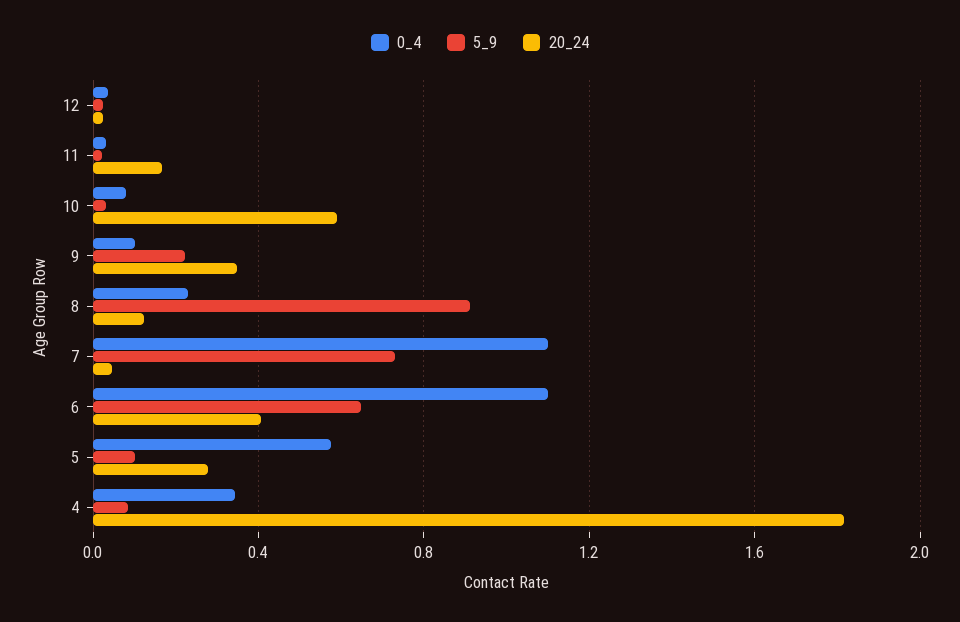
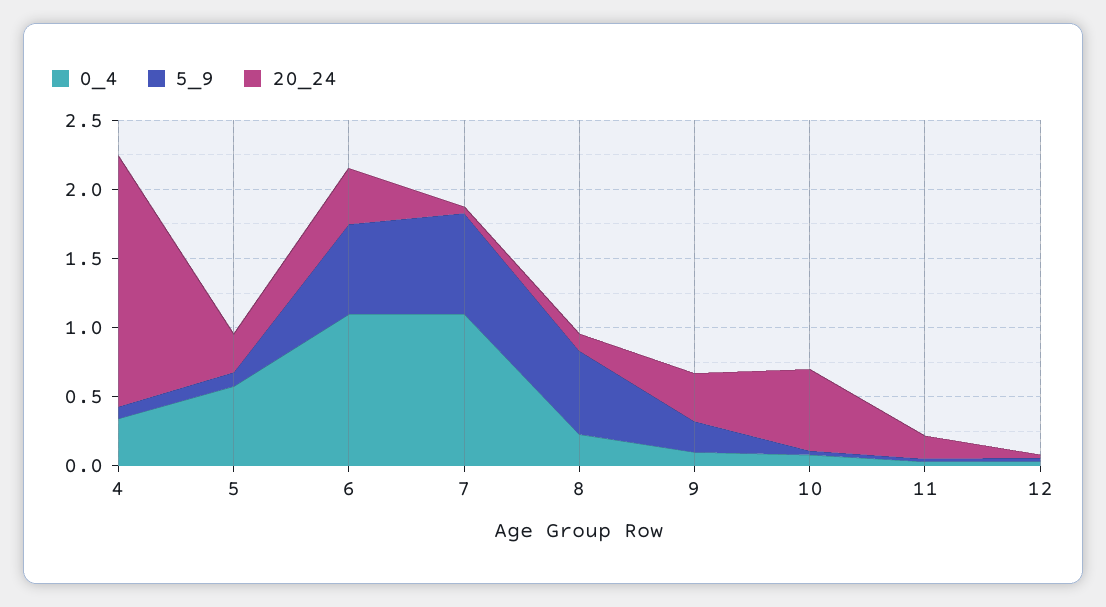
  {
    "0_4": {
      "12": 0.05,
      "11": 0.05,
      "10": 0.1,
      "9": 0.1,
      "8": 0.25,
      "7": 1.1,
      "6": 1.1,
      "5": 0.6,
      "4": 0.35
    },
    "5_9": {
      "12": 0,
      "11": 0,
      "10": 0.05,
      "9": 0.2,
-     "8": 0.9,
+     "8": 0.6,
      "7": 0.75,
      "6": 0.65,
      "5": 0.1,
      "4": 0.1
    },
    "20_24": {
      "12": 0,
      "11": 0.15,
      "10": 0.6,
      "9": 0.35,
      "8": 0.1,
      "7": 0.05,
      "6": 0.4,
      "5": 0.3,
      "4": 1.8
    }
  }

